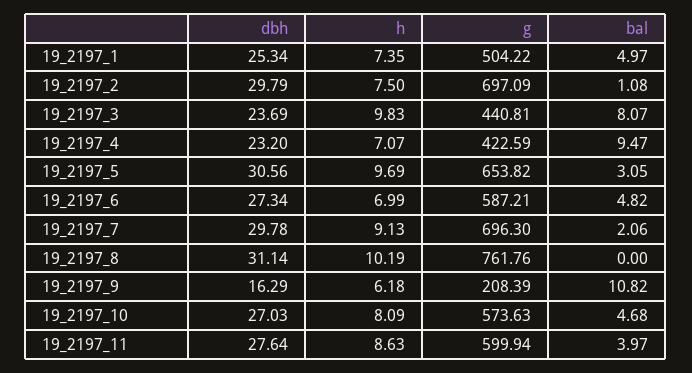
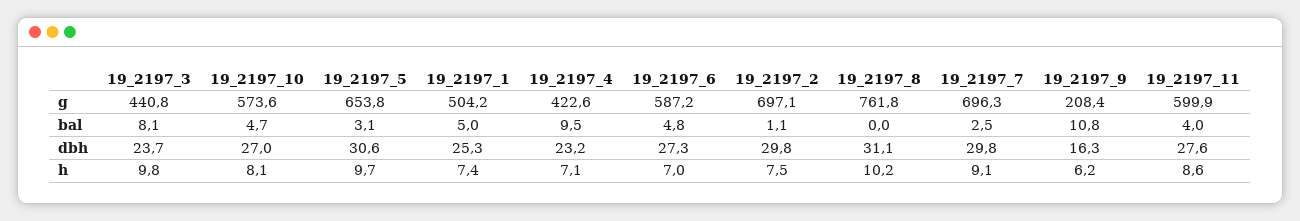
  {
    "dbh": {
      "19_2197_1": 25.34,
      "19_2197_2": 29.79,
      "19_2197_3": 23.69,
      "19_2197_4": 23.2,
      "19_2197_5": 30.56,
      "19_2197_6": 27.34,
      "19_2197_7": 29.78,
      "19_2197_8": 31.14,
      "19_2197_9": 16.29,
      "19_2197_10": 27.03,
      "19_2197_11": 27.64
    },
    "h": {
      "19_2197_1": 7.35,
      "19_2197_2": 7.5,
      "19_2197_3": 9.83,
      "19_2197_4": 7.07,
      "19_2197_5": 9.69,
      "19_2197_6": 6.99,
      "19_2197_7": 9.13,
      "19_2197_8": 10.19,
      "19_2197_9": 6.18,
      "19_2197_10": 8.09,
      "19_2197_11": 8.63
    },
    "g": {
      "19_2197_1": 504.22,
      "19_2197_2": 697.09,
      "19_2197_3": 440.81,
      "19_2197_4": 422.59,
      "19_2197_5": 653.82,
      "19_2197_6": 587.21,
      "19_2197_7": 696.3,
      "19_2197_8": 761.76,
      "19_2197_9": 208.39,
      "19_2197_10": 573.63,
      "19_2197_11": 599.94
    },
    "bal": {
      "19_2197_1": 4.97,
      "19_2197_2": 1.08,
      "19_2197_3": 8.07,
      "19_2197_4": 9.47,
      "19_2197_5": 3.05,
      "19_2197_6": 4.82,
-     "19_2197_7": 2.06,
+     "19_2197_7": 2.5,
      "19_2197_8": 0,
      "19_2197_9": 10.82,
      "19_2197_10": 4.68,
      "19_2197_11": 3.97
    }
  }

